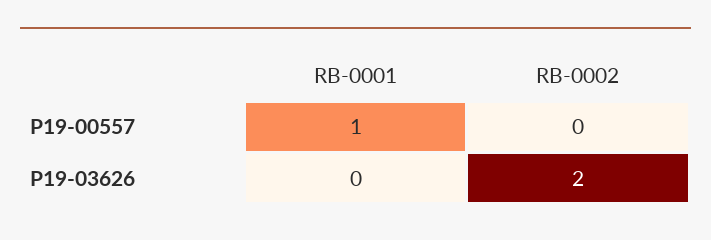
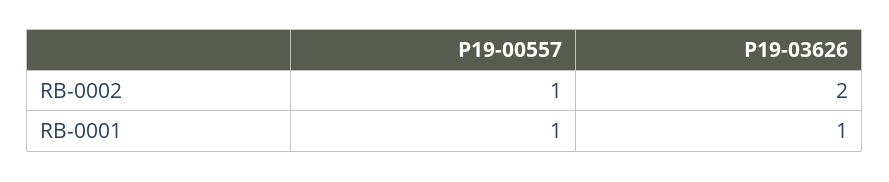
  {
    "RB-0001": {
      "P19-00557": 1,
-     "P19-03626": 0
+     "P19-03626": 1
    },
    "RB-0002": {
-     "P19-00557": 0,
+     "P19-00557": 1,
      "P19-03626": 2
    }
  }

